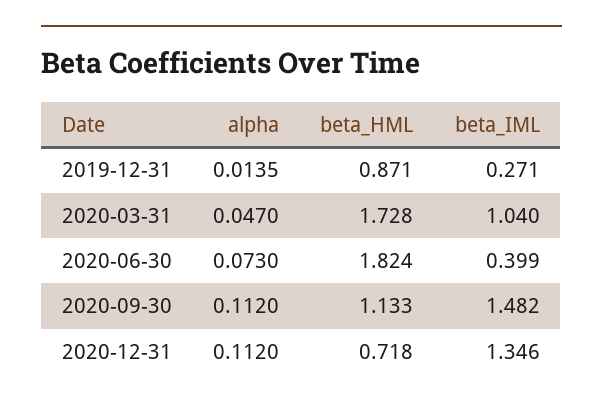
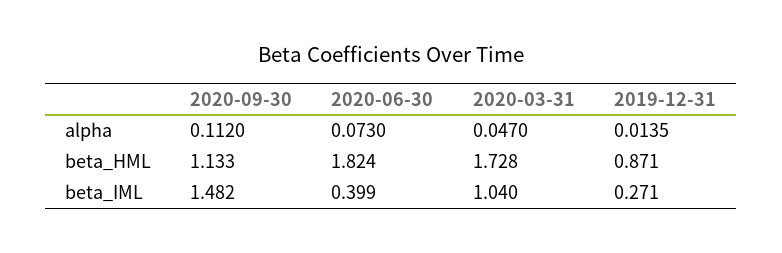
  {
    "alpha": {
      "2019-12-31": 0.0135,
      "2020-03-31": 0.047,
      "2020-06-30": 0.073,
-     "2020-09-30": 0.112,
+     "2020-09-30": 0.112
-     "2020-12-31": 0.112
    },
    "beta_HML": {
      "2019-12-31": 0.871,
      "2020-03-31": 1.728,
      "2020-06-30": 1.824,
-     "2020-09-30": 1.133,
+     "2020-09-30": 1.133
-     "2020-12-31": 0.718
    },
    "beta_IML": {
      "2019-12-31": 0.271,
      "2020-03-31": 1.04,
      "2020-06-30": 0.399,
-     "2020-09-30": 1.482,
+     "2020-09-30": 1.482
-     "2020-12-31": 1.346
    }
  }

